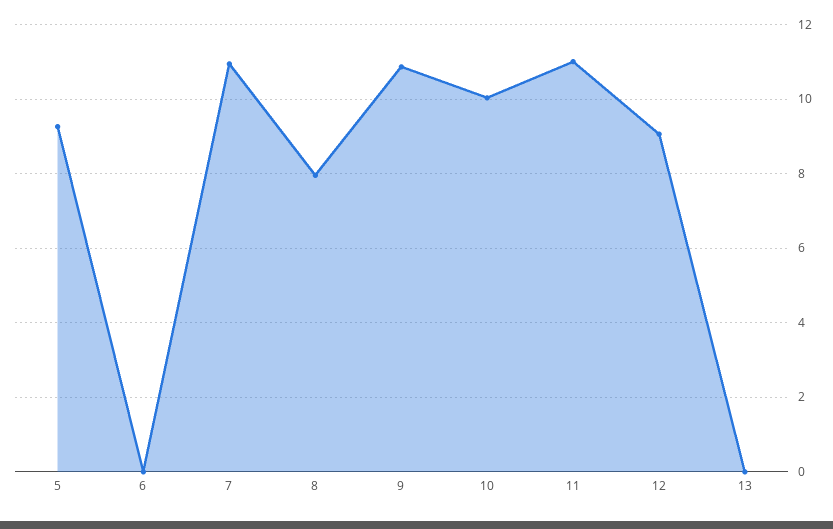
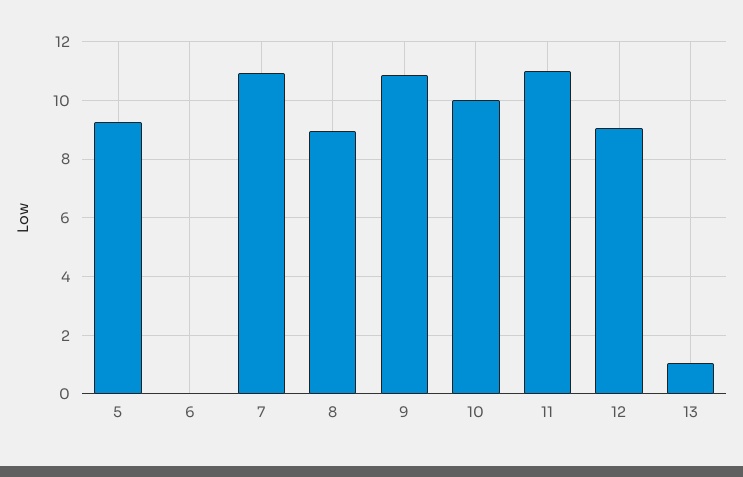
  {
    "5": 9.2,
    "6": 0,
    "7": 11,
-   "8": 8,
+   "8": 9,
    "9": 10.8,
    "10": 10,
    "11": 11,
    "12": 9,
-   "13": 0
+   "13": 1
  }

